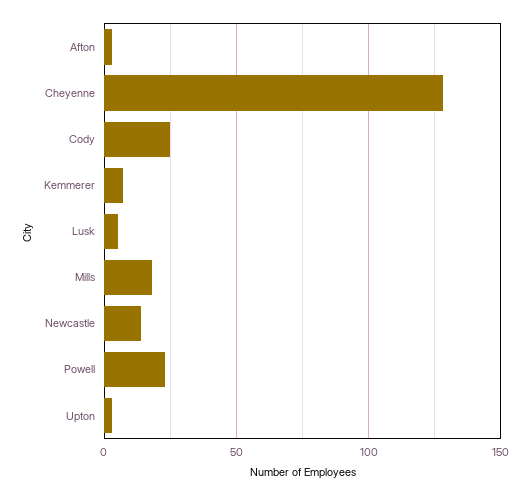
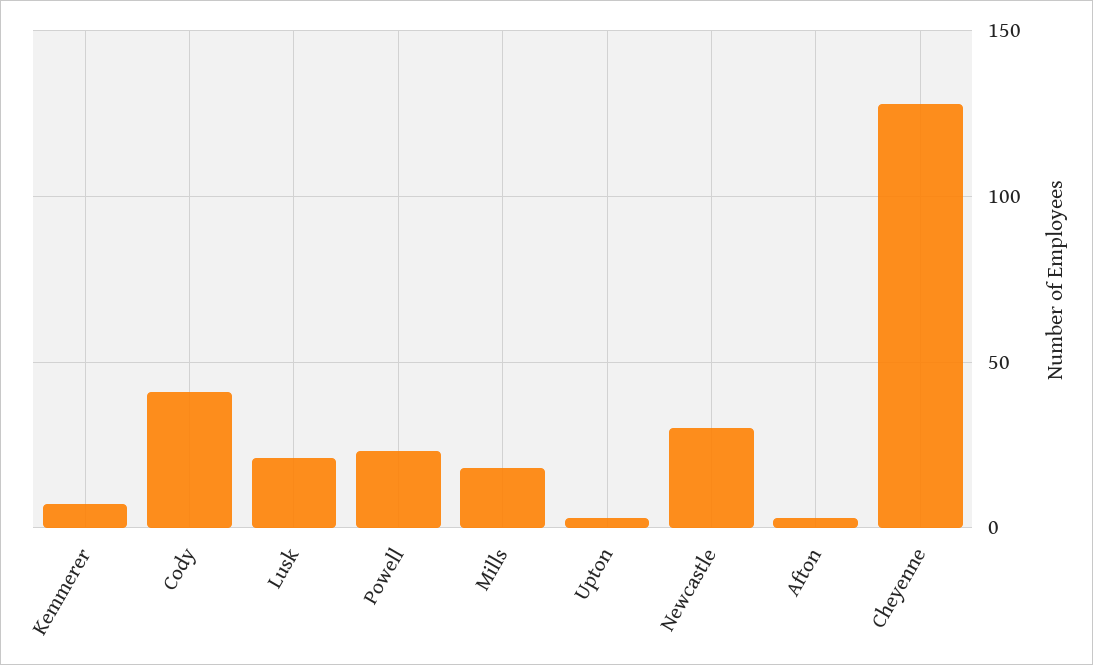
  {
    "Afton": 5,
    "Cheyenne": 130,
-   "Cody": 25,
+   "Cody": 40,
    "Kemmerer": 5,
-   "Lusk": 5,
+   "Lusk": 20,
    "Mills": 20,
-   "Newcastle": 15,
+   "Newcastle": 30,
    "Powell": 25,
    "Upton": 5
  }

